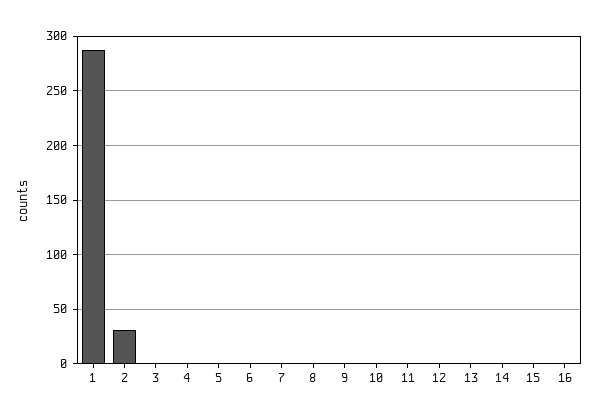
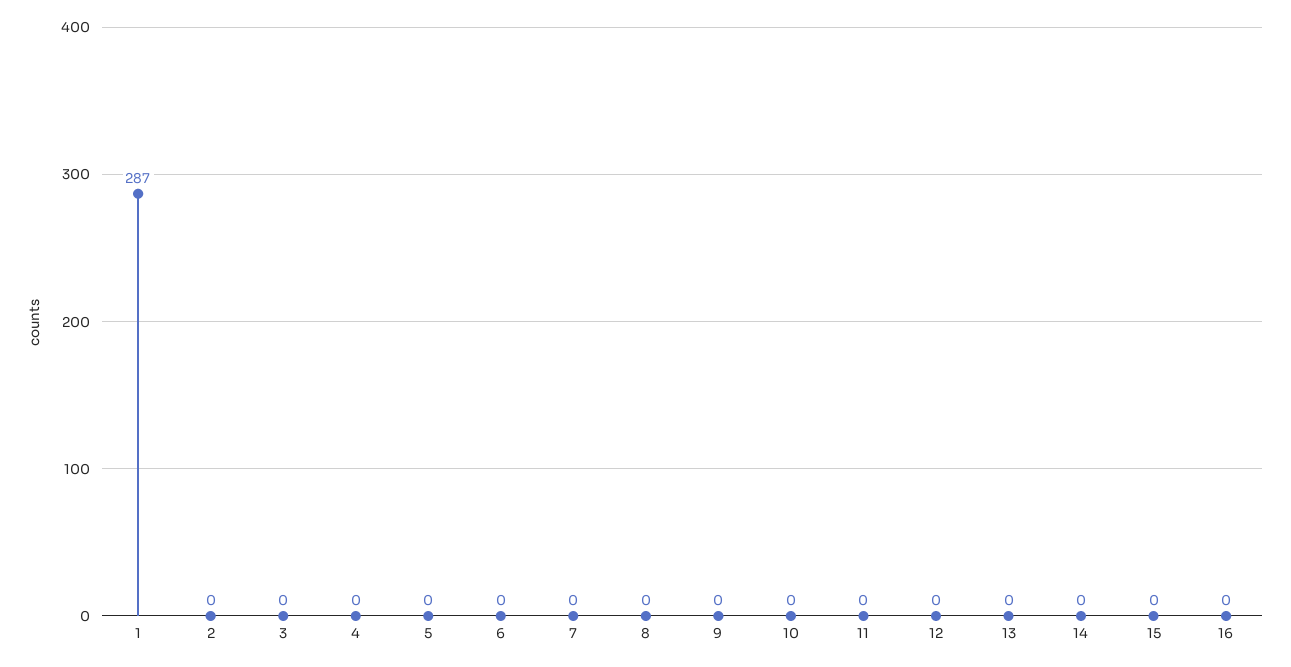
  {
    "1": 287,
-   "2": 30,
+   "2": 0,
    "3": 0,
    "4": 0,
    "5": 0,
    "6": 0,
    "7": 0,
    "8": 0,
    "9": 0,
    "10": 0,
    "11": 0,
    "12": 0,
    "13": 0,
    "14": 0,
    "15": 0,
    "16": 0
  }

